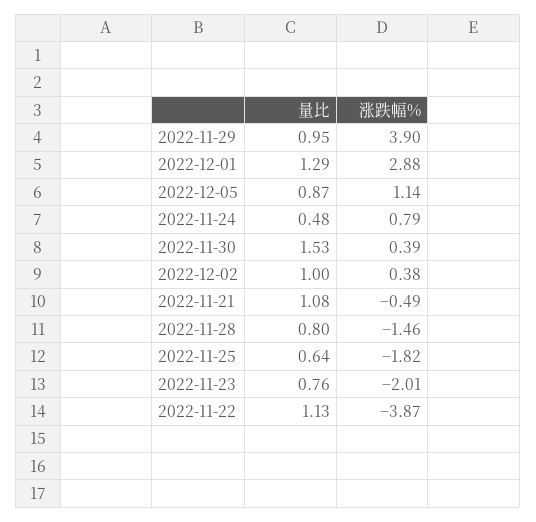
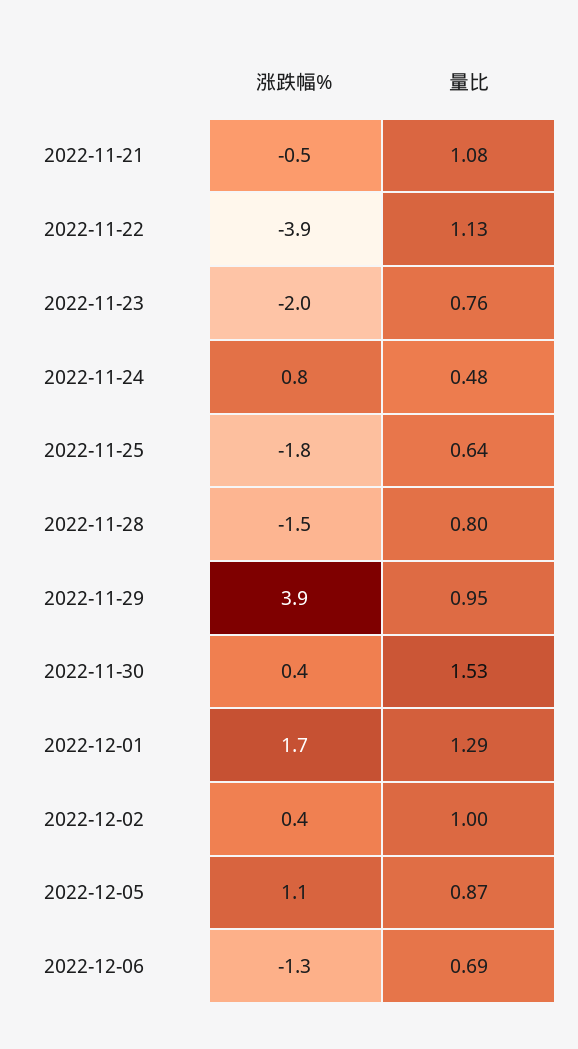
  {
    "量比": {
      "2022-11-29": 0.95,
      "2022-12-01": 1.29,
      "2022-12-05": 0.87,
      "2022-11-24": 0.48,
      "2022-11-30": 1.53,
      "2022-12-02": 1,
      "2022-11-21": 1.08,
      "2022-11-28": 0.8,
      "2022-11-25": 0.64,
      "2022-11-23": 0.76,
-     "2022-11-22": 1.13
+     "2022-11-22": 1.13,
+     "2022-12-06": 0.69
    },
    "涨跌幅%": {
      "2022-11-29": 3.9,
-     "2022-12-01": 2.88,
+     "2022-12-01": 1.7,
      "2022-12-05": 1.14,
      "2022-11-24": 0.79,
      "2022-11-30": 0.39,
      "2022-12-02": 0.38,
      "2022-11-21": -0.49,
      "2022-11-28": -1.46,
      "2022-11-25": -1.82,
      "2022-11-23": -2.01,
-     "2022-11-22": -3.87
+     "2022-11-22": -3.87,
+     "2022-12-06": -1.3
    }
  }

